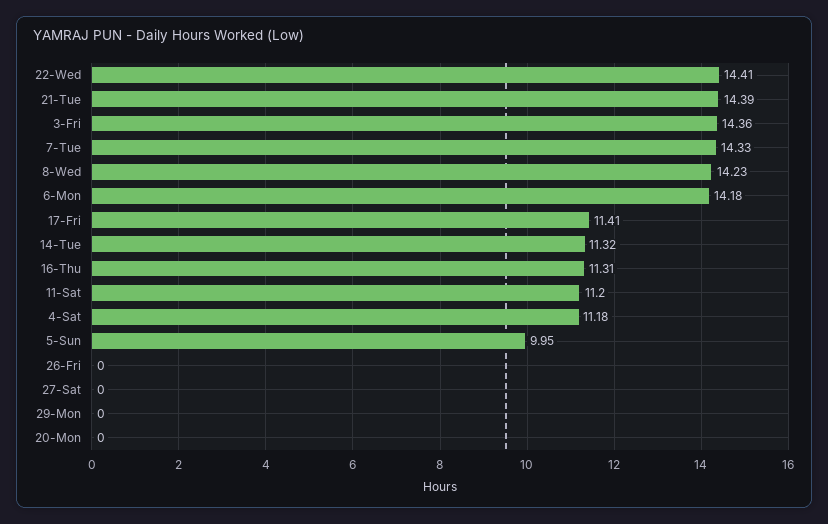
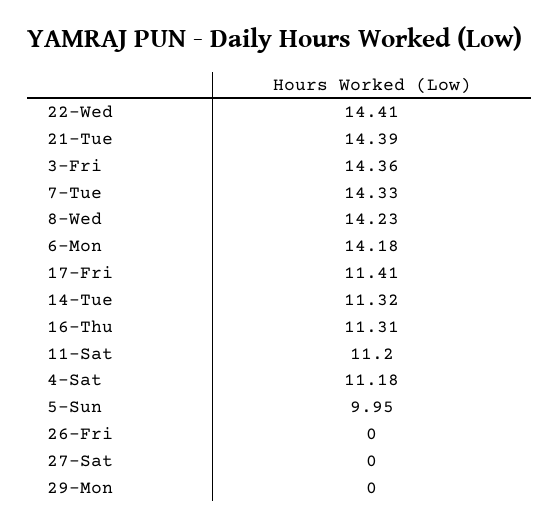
  {
    "22-Wed": 14.41,
    "21-Tue": 14.39,
    "3-Fri": 14.36,
    "7-Tue": 14.33,
    "8-Wed": 14.23,
    "6-Mon": 14.18,
    "17-Fri": 11.41,
    "14-Tue": 11.32,
    "16-Thu": 11.31,
    "11-Sat": 11.2,
    "4-Sat": 11.18,
    "5-Sun": 9.95,
    "26-Fri": 0,
    "27-Sat": 0,
-   "29-Mon": 0,
+   "29-Mon": 0
-   "20-Mon": 0
  }

